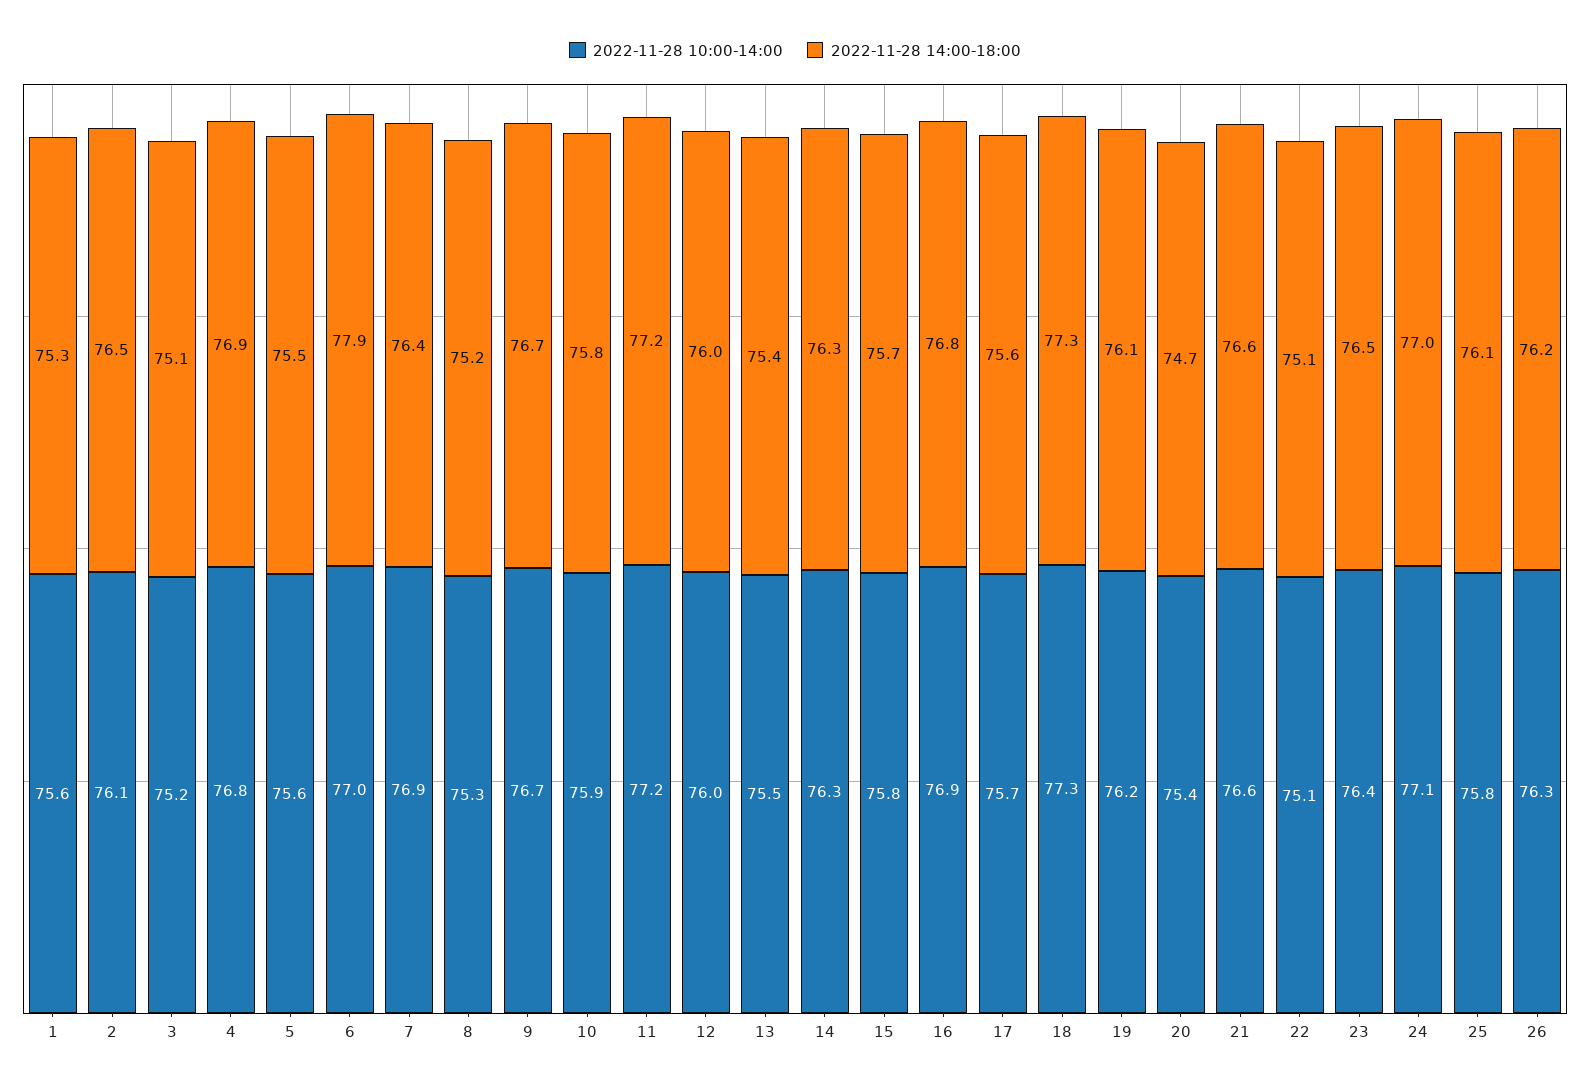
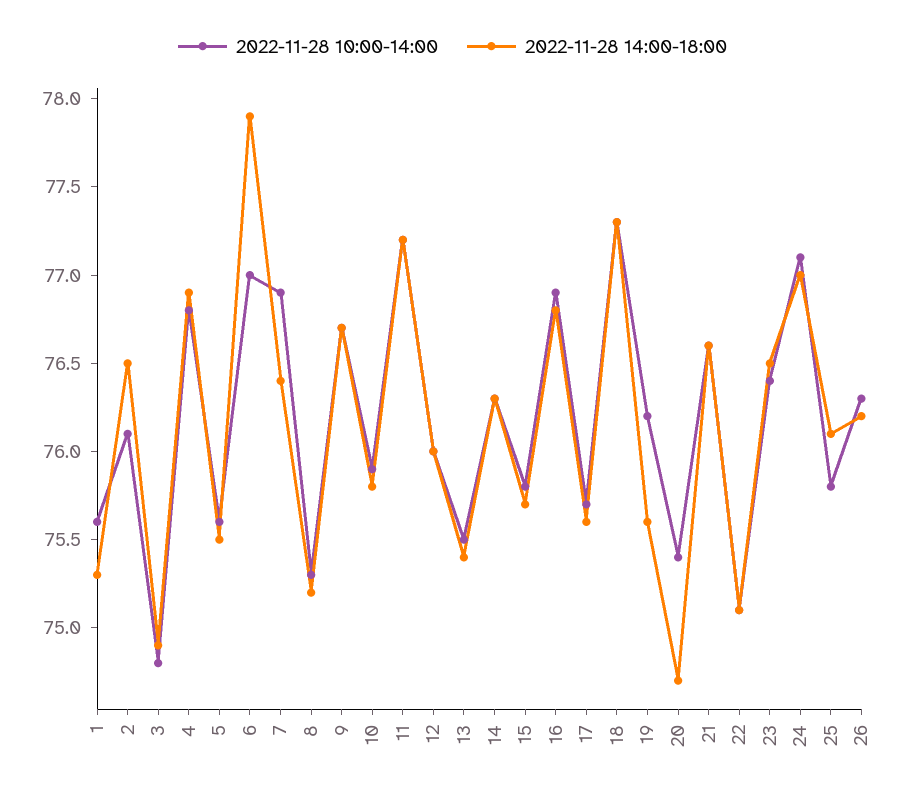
  {
    "2022-11-28 10:00-14:00": {
      "1": 75.6,
      "2": 76.1,
-     "3": 75.2,
+     "3": 74.8,
      "4": 76.8,
      "5": 75.6,
      "6": 77,
      "7": 76.9,
      "8": 75.3,
      "9": 76.7,
      "10": 75.9,
      "11": 77.2,
      "12": 76,
      "13": 75.5,
      "14": 76.3,
      "15": 75.8,
      "16": 76.9,
      "17": 75.7,
      "18": 77.3,
      "19": 76.2,
      "20": 75.4,
      "21": 76.6,
      "22": 75.1,
      "23": 76.4,
      "24": 77.1,
      "25": 75.8,
      "26": 76.3
    },
    "2022-11-28 14:00-18:00": {
      "1": 75.3,
      "2": 76.5,
-     "3": 75.1,
+     "3": 74.9,
      "4": 76.9,
      "5": 75.5,
      "6": 77.9,
      "7": 76.4,
      "8": 75.2,
      "9": 76.7,
      "10": 75.8,
      "11": 77.2,
      "12": 76,
      "13": 75.4,
      "14": 76.3,
      "15": 75.7,
      "16": 76.8,
      "17": 75.6,
      "18": 77.3,
-     "19": 76.1,
+     "19": 75.6,
      "20": 74.7,
      "21": 76.6,
      "22": 75.1,
      "23": 76.5,
      "24": 77,
      "25": 76.1,
      "26": 76.2
    }
  }

